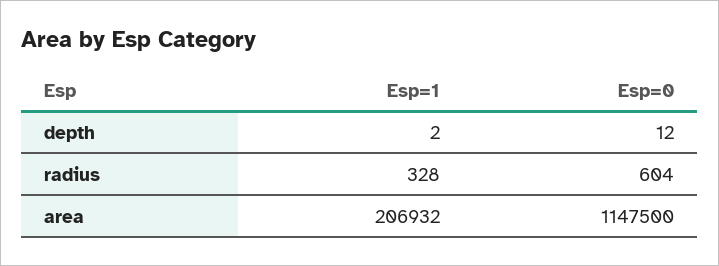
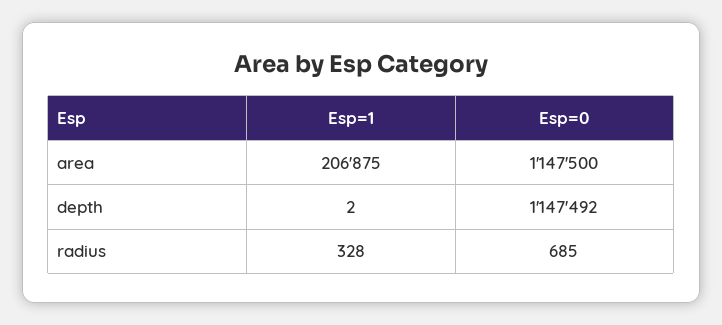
  {
    "Esp=1": {
      "depth": 2,
      "radius": 328,
-     "area": 206932
+     "area": 206875
    },
    "Esp=0": {
-     "depth": 12,
+     "depth": 1147492,
-     "radius": 604,
+     "radius": 685,
      "area": 1147500
    }
  }

